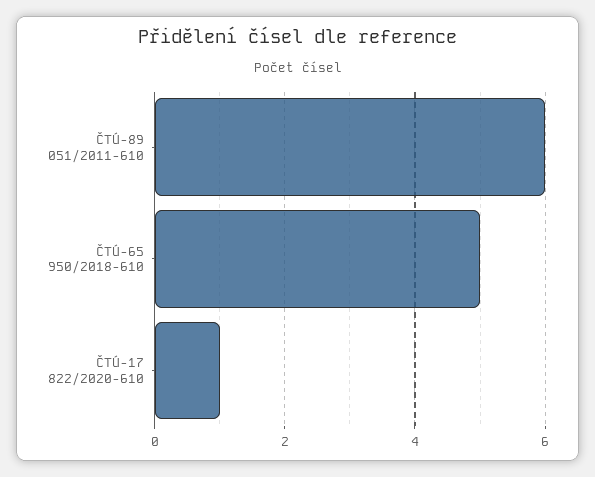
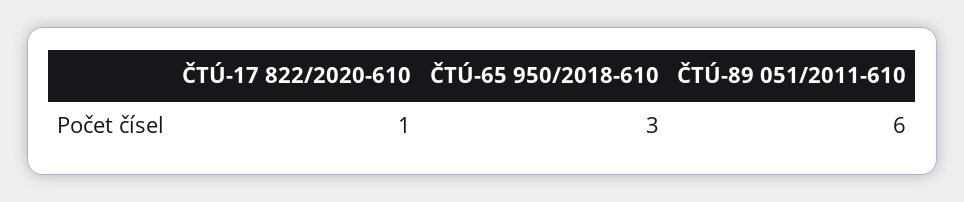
  {
    "ČTÚ-89 051/2011-610": 6,
-   "ČTÚ-65 950/2018-610": 5,
+   "ČTÚ-65 950/2018-610": 3,
    "ČTÚ-17 822/2020-610": 1
  }

